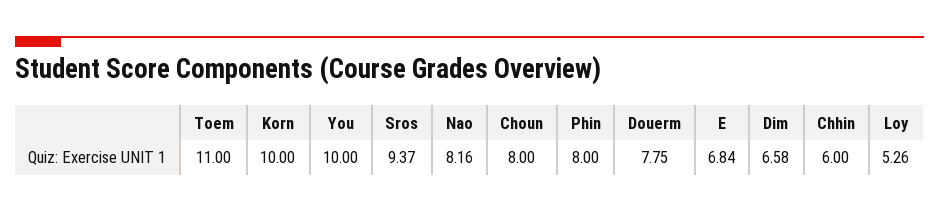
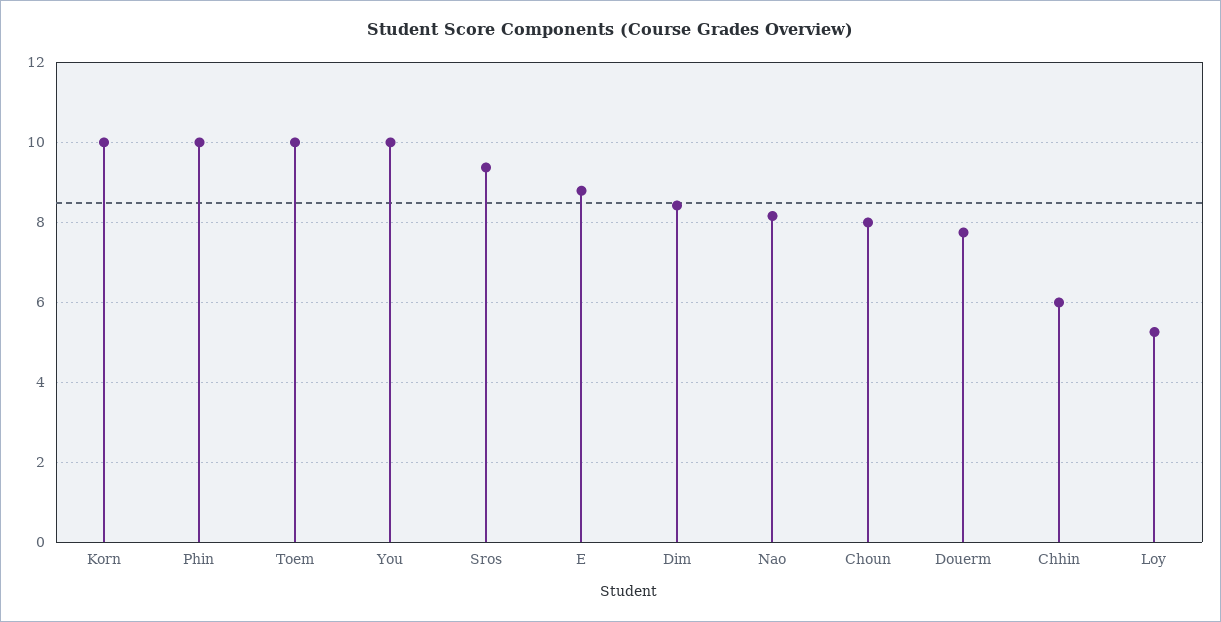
  {
-   "Toem": 11,
+   "Toem": 10,
    "Korn": 10,
    "You": 10,
    "Sros": 9.37,
    "Nao": 8.16,
    "Choun": 8,
-   "Phin": 8,
+   "Phin": 10,
    "Douerm": 7.75,
-   "E": 6.84,
+   "E": 8.8,
-   "Dim": 6.58,
+   "Dim": 8.4,
    "Chhin": 6,
    "Loy": 5.26
  }

